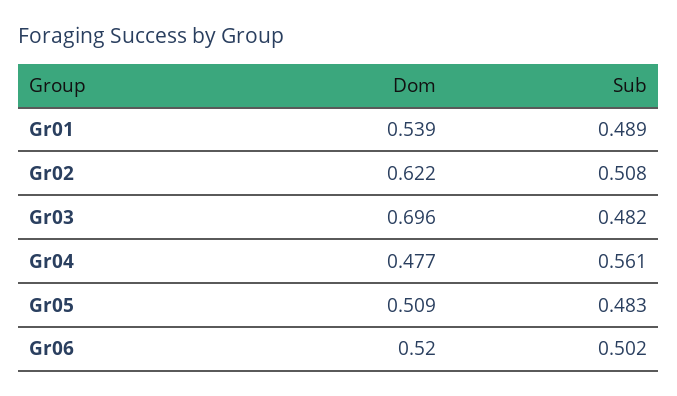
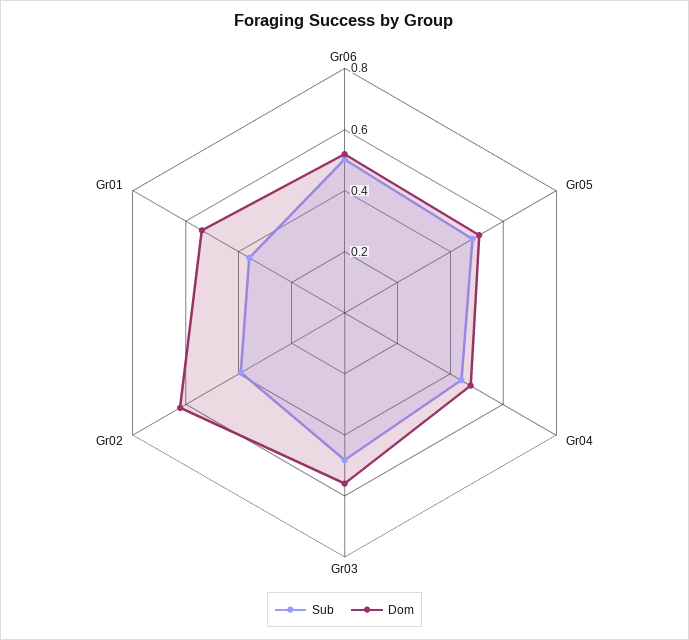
  {
    "Dom": {
      "Gr01": 0.539,
      "Gr02": 0.622,
-     "Gr03": 0.696,
+     "Gr03": 0.55,
      "Gr04": 0.477,
      "Gr05": 0.509,
      "Gr06": 0.52
    },
    "Sub": {
-     "Gr01": 0.489,
+     "Gr01": 0.35,
-     "Gr02": 0.508,
+     "Gr02": 0.4,
      "Gr03": 0.482,
-     "Gr04": 0.561,
+     "Gr04": 0.45,
      "Gr05": 0.483,
      "Gr06": 0.502
    }
  }

